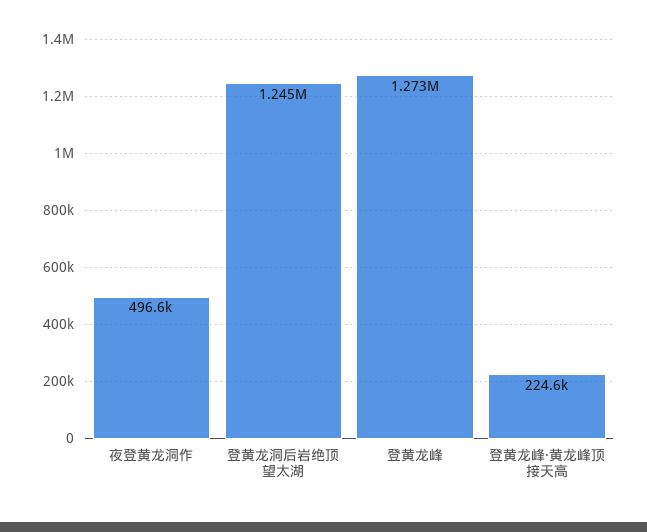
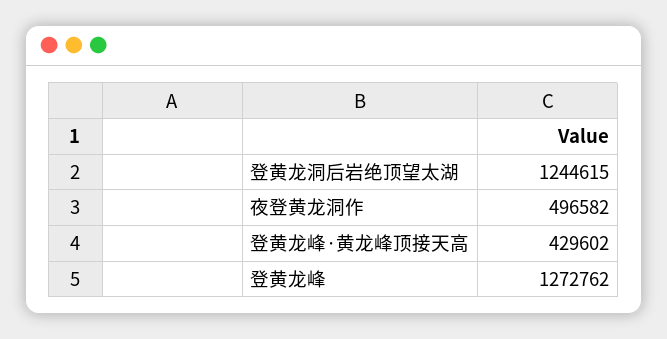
  {
    "夜登黄龙洞作": 496582,
    "登黄龙洞后岩绝顶望太湖": 1244615,
    "登黄龙峰": 1272762,
-   "登黄龙峰·黄龙峰顶接天高": 224600
+   "登黄龙峰·黄龙峰顶接天高": 429602
  }

